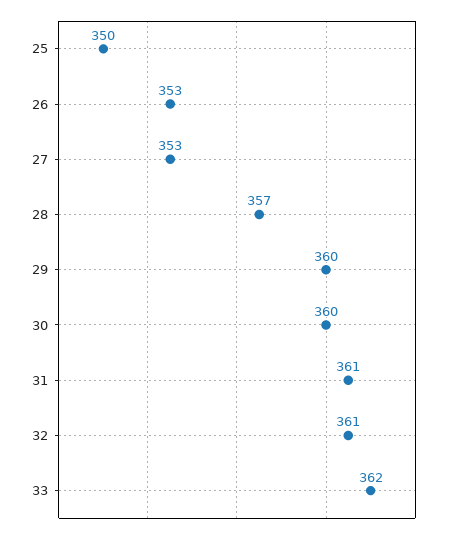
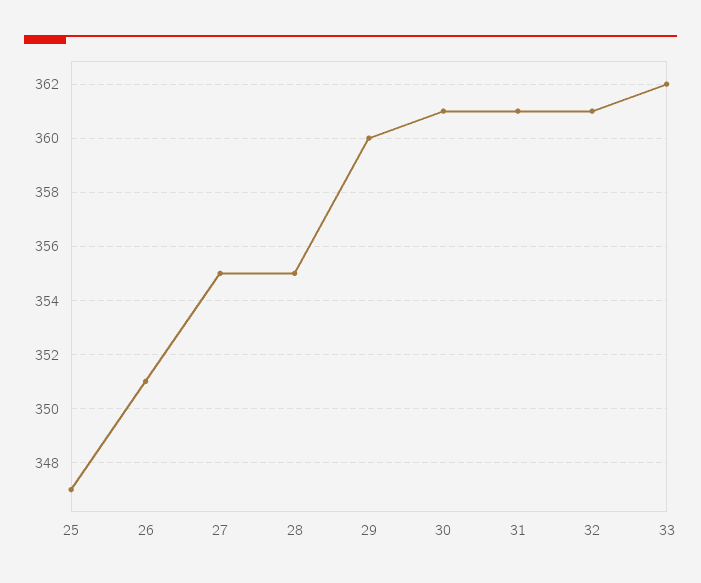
  {
-   "25": 350,
+   "25": 347,
-   "26": 353,
+   "26": 351,
-   "27": 353,
+   "27": 355,
-   "28": 357,
+   "28": 355,
    "29": 360,
-   "30": 360,
+   "30": 361,
    "31": 361,
    "32": 361,
    "33": 362
  }

